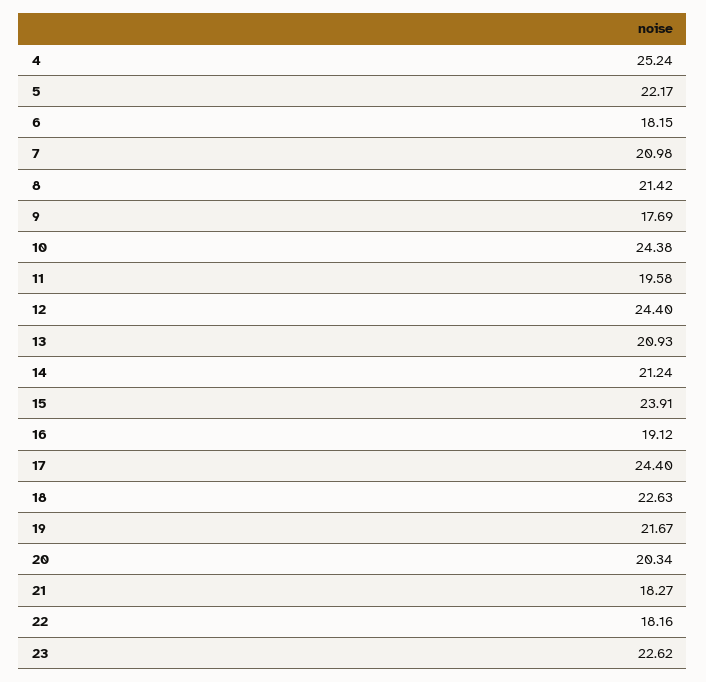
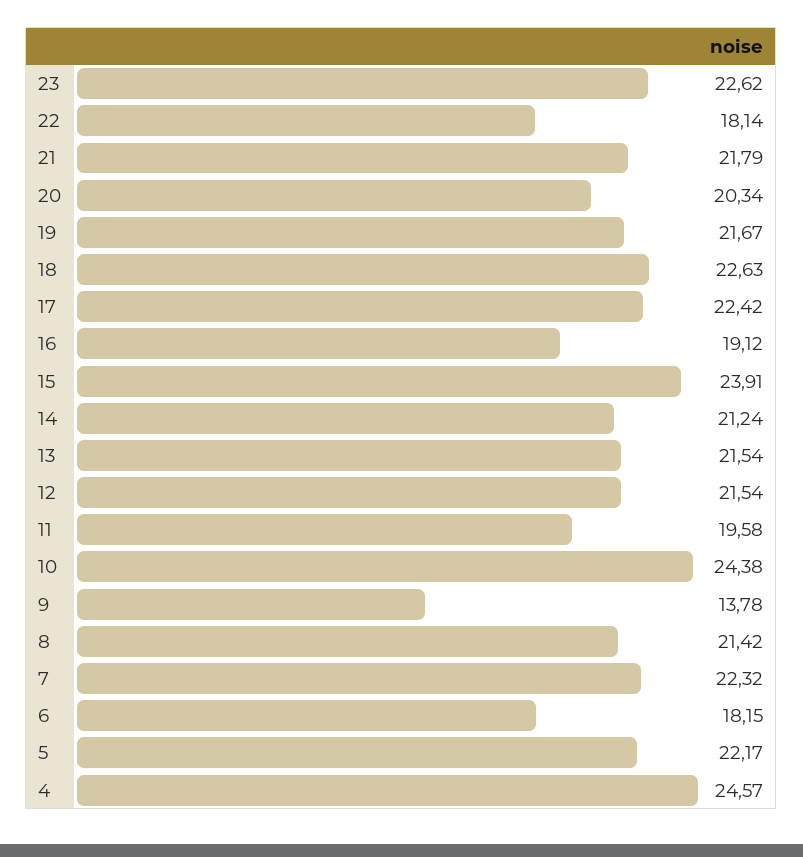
  {
-   "4": 25.24,
+   "4": 24.57,
    "5": 22.17,
    "6": 18.15,
-   "7": 20.98,
+   "7": 22.32,
    "8": 21.42,
-   "9": 17.69,
+   "9": 13.78,
    "10": 24.38,
    "11": 19.58,
-   "12": 24.4,
+   "12": 21.54,
-   "13": 20.93,
+   "13": 21.54,
    "14": 21.24,
    "15": 23.91,
    "16": 19.12,
-   "17": 24.4,
+   "17": 22.42,
    "18": 22.63,
    "19": 21.67,
    "20": 20.34,
-   "21": 18.27,
+   "21": 21.79,
-   "22": 18.16,
+   "22": 18.14,
    "23": 22.62
  }

